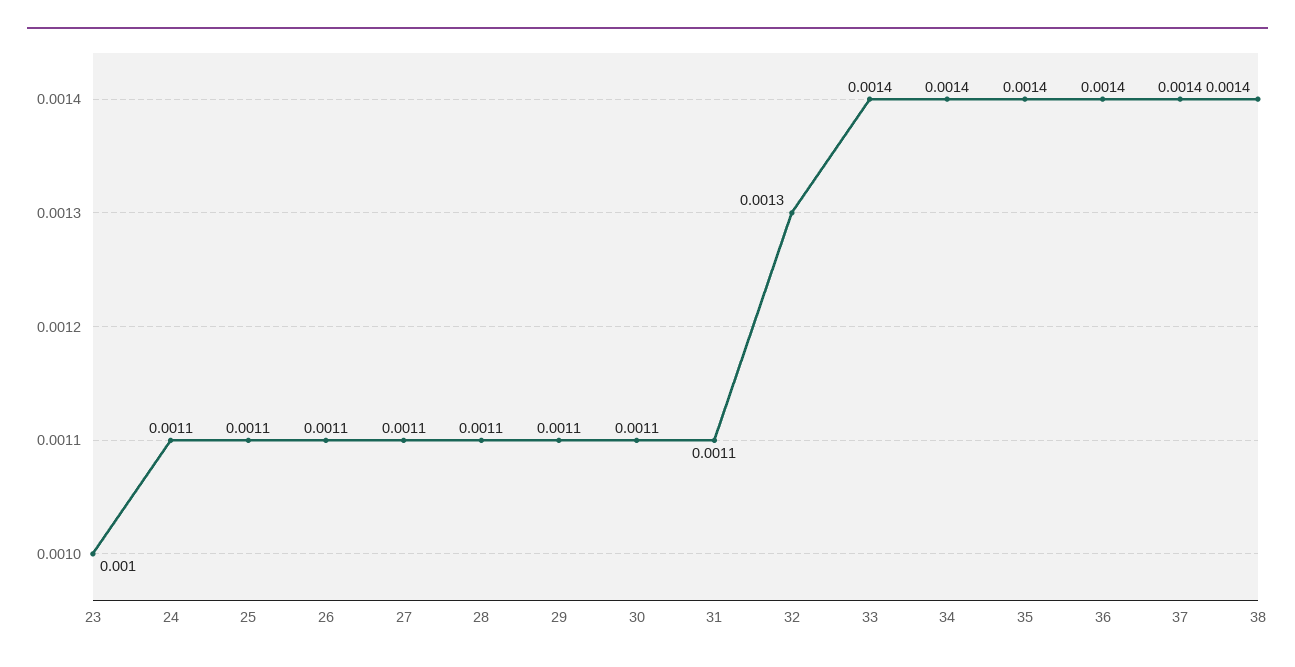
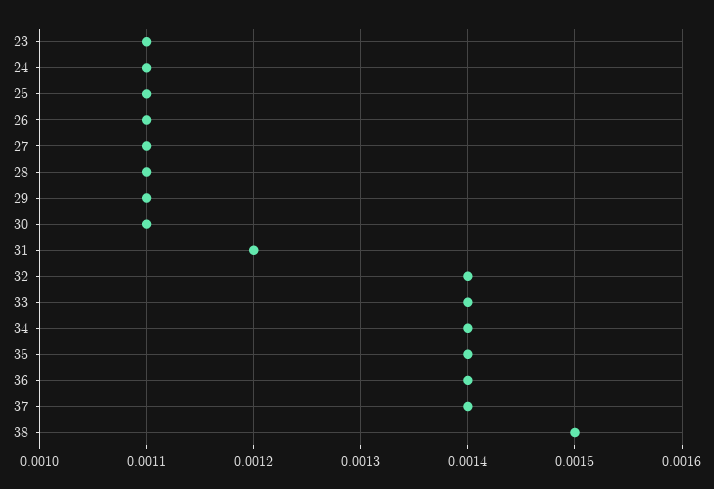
  {
-   "23": 0.001,
+   "23": 0.0011,
    "24": 0.0011,
    "25": 0.0011,
    "26": 0.0011,
    "27": 0.0011,
    "28": 0.0011,
    "29": 0.0011,
    "30": 0.0011,
-   "31": 0.0011,
+   "31": 0.0012,
-   "32": 0.0013,
+   "32": 0.0014,
    "33": 0.0014,
    "34": 0.0014,
    "35": 0.0014,
    "36": 0.0014,
    "37": 0.0014,
-   "38": 0.0014
+   "38": 0.0015
  }

